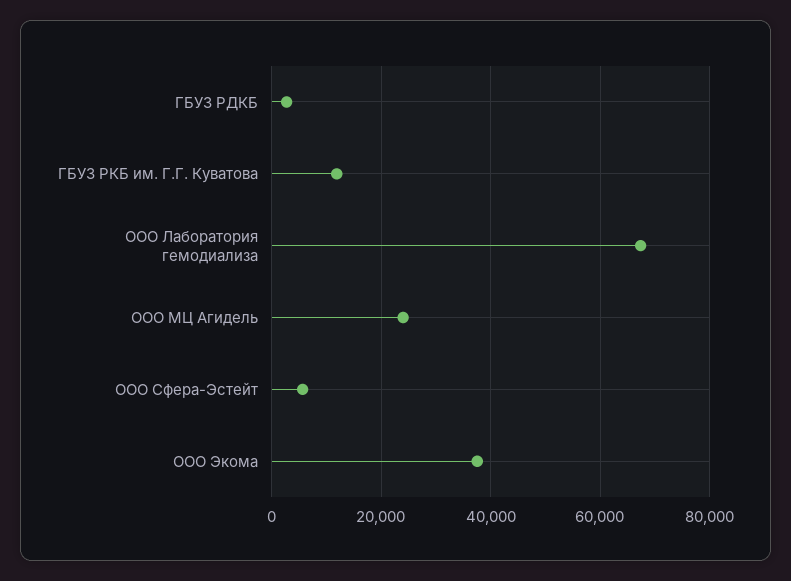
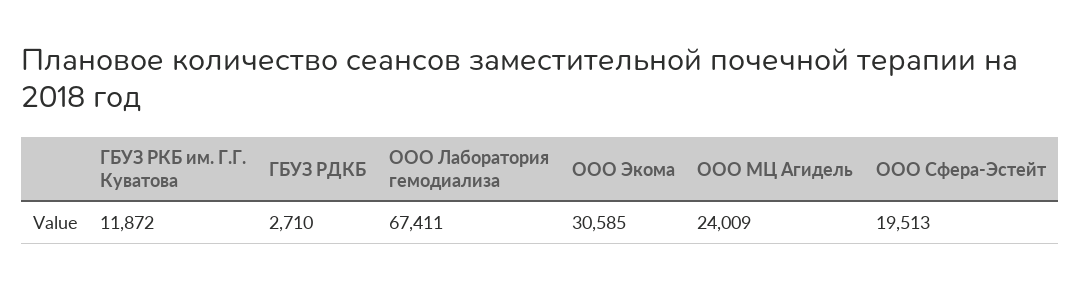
  {
    "ГБУЗ РДКБ": 2710,
    "ГБУЗ РКБ им. Г.Г. Куватова": 11872,
    "ООО Лаборатория гемодиализа": 67411,
    "ООО МЦ Агидель": 24009,
-   "ООО Сфера-Эстейт": 6000,
+   "ООО Сфера-Эстейт": 19513,
-   "ООО Экома": 38000
+   "ООО Экома": 30585
  }

